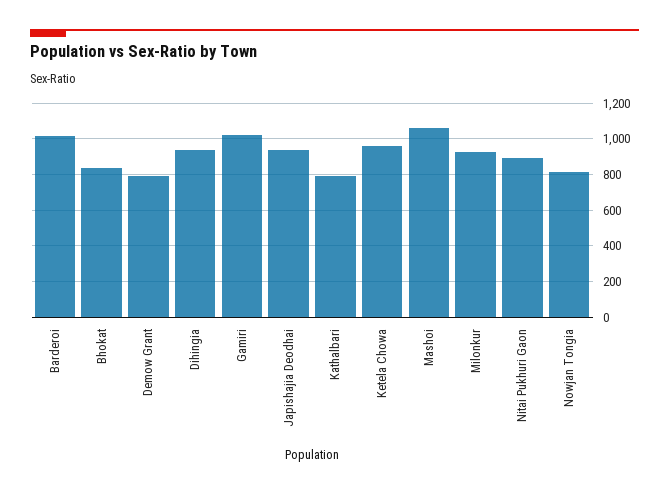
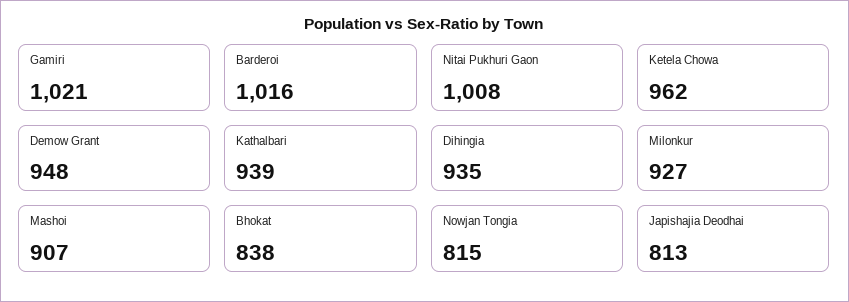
  {
    "Barderoi": 1016,
    "Bhokat": 838,
-   "Demow Grant": 800,
+   "Demow Grant": 948,
    "Dihingia": 935,
    "Gamiri": 1021,
-   "Japishajia Deodhai": 950,
+   "Japishajia Deodhai": 813,
-   "Kathalbari": 800,
+   "Kathalbari": 939,
    "Ketela Chowa": 962,
-   "Mashoi": 1050,
+   "Mashoi": 907,
    "Milonkur": 927,
-   "Nitai Pukhuri Gaon": 900,
+   "Nitai Pukhuri Gaon": 1008,
    "Nowjan Tongia": 815
  }

